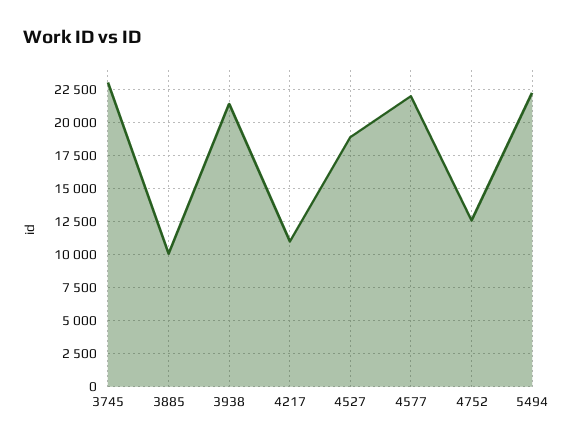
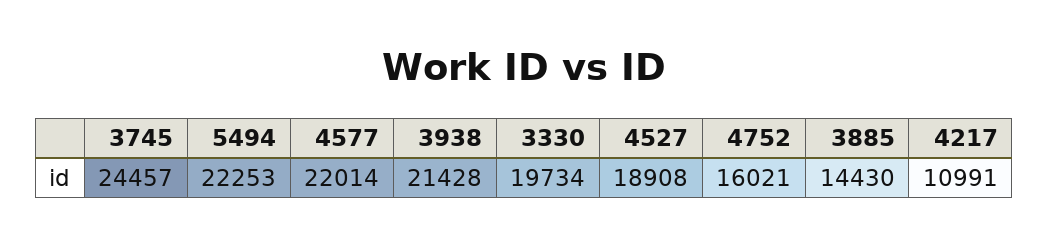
  {
-   "3745": 23000,
+   "3745": 24457,
-   "3885": 10000,
+   "3885": 14430,
    "3938": 21428,
    "4217": 10991,
    "4527": 18908,
    "4577": 22014,
-   "4752": 12500,
+   "4752": 16021,
-   "5494": 22253
+   "5494": 22253,
+   "3330": 19734
  }

